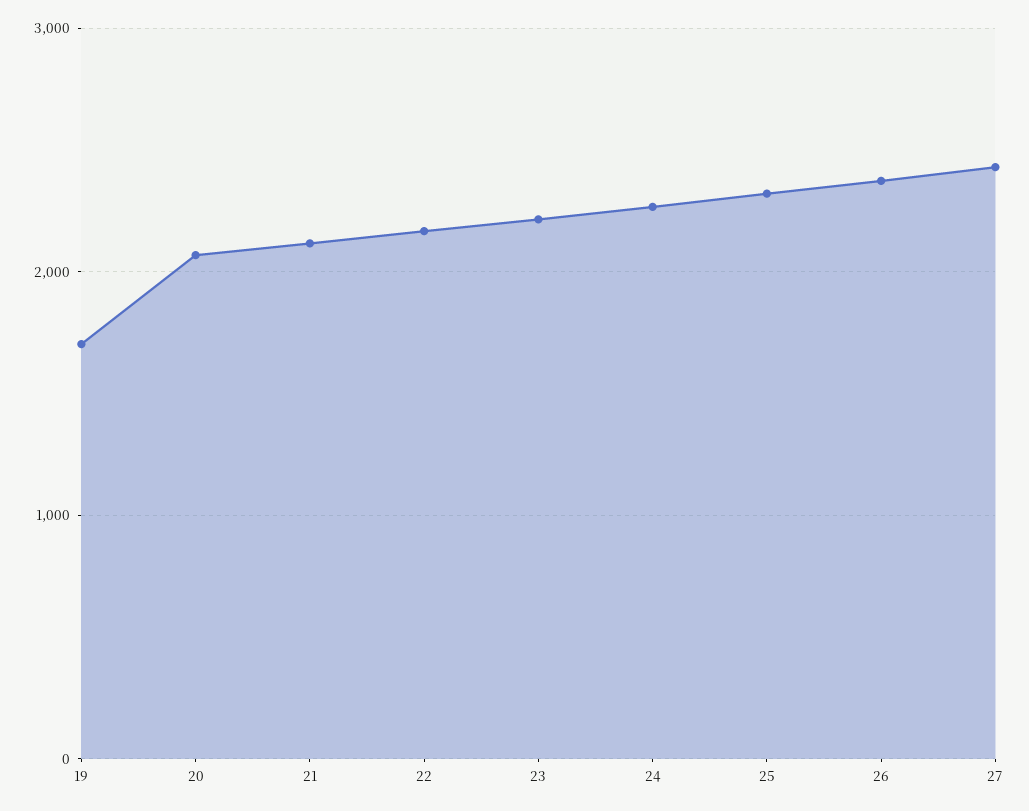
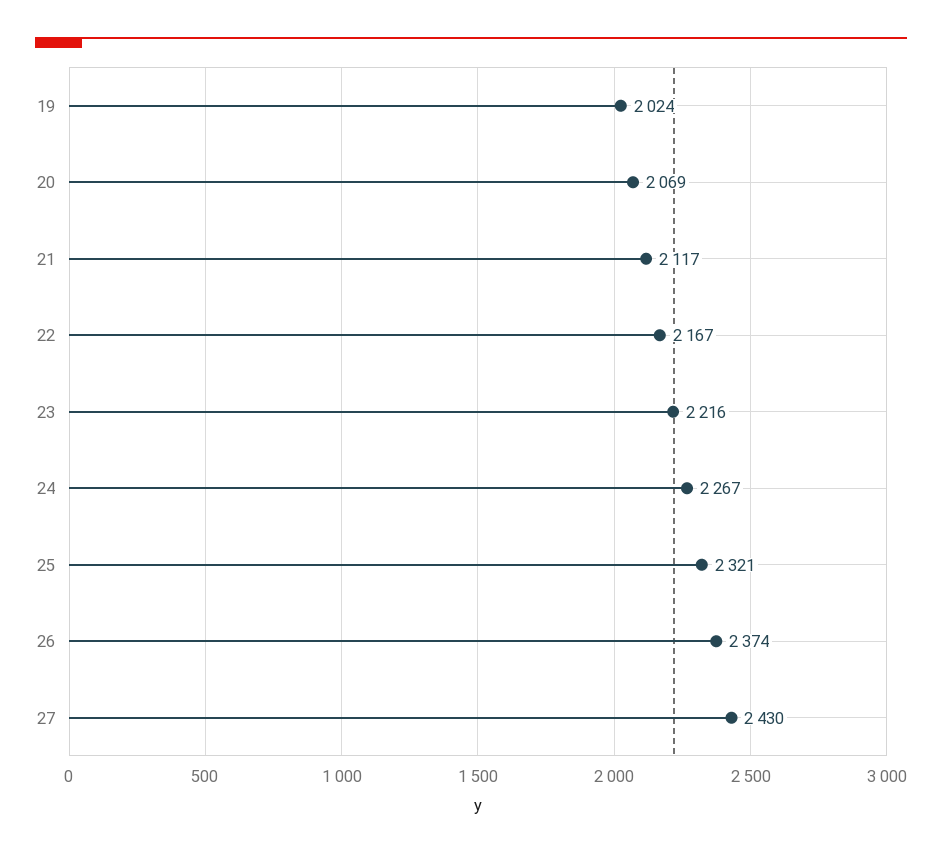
  {
-   "19": 1700,
+   "19": 2024,
    "20": 2069,
    "21": 2117,
    "22": 2167,
    "23": 2216,
    "24": 2267,
    "25": 2321,
    "26": 2374,
    "27": 2430
  }

